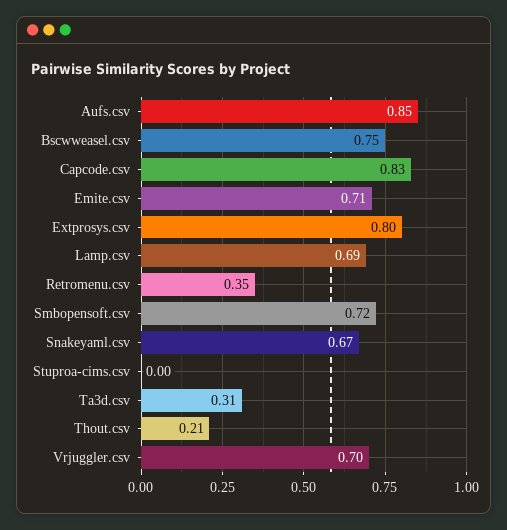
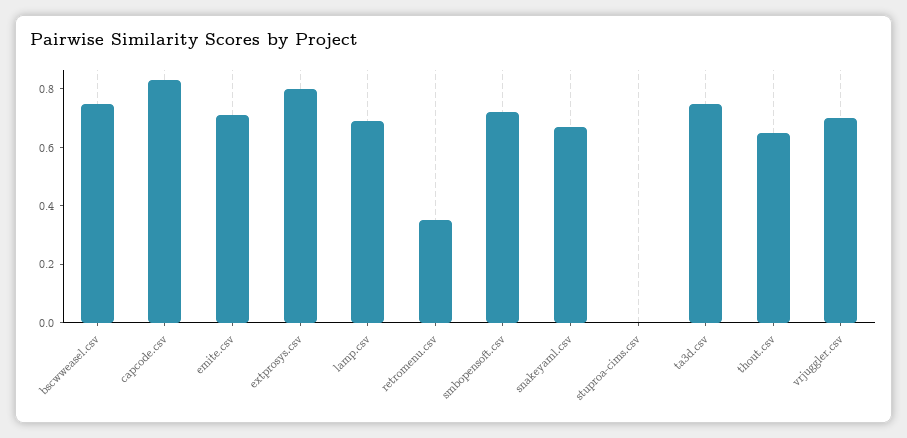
  {
-   "Aufs.csv": 0.85,
    "Bscwweasel.csv": 0.75,
    "Capcode.csv": 0.83,
    "Emite.csv": 0.71,
    "Extprosys.csv": 0.8,
    "Lamp.csv": 0.69,
    "Retromenu.csv": 0.35,
    "Smbopensoft.csv": 0.72,
    "Snakeyaml.csv": 0.67,
    "Stuproa-cims.csv": 0,
-   "Ta3d.csv": 0.31,
+   "Ta3d.csv": 0.75,
-   "Thout.csv": 0.21,
+   "Thout.csv": 0.65,
    "Vrjuggler.csv": 0.7
  }

